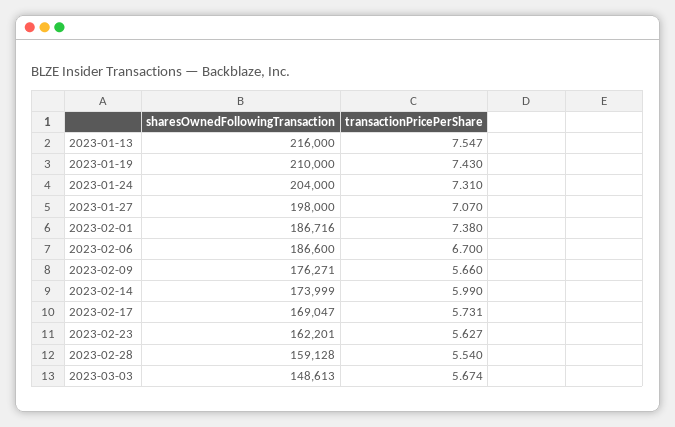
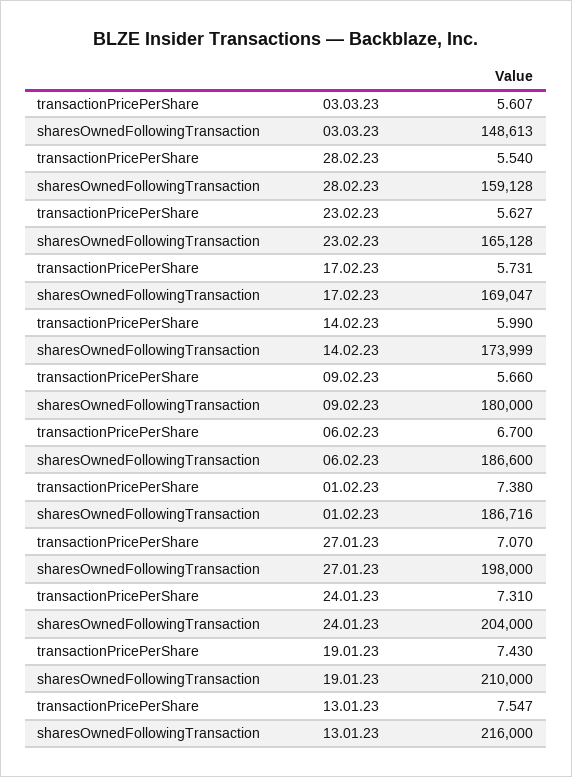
  {
    "sharesOwnedFollowingTransaction": {
      "2023-01-13": 216000,
      "2023-01-19": 210000,
      "2023-01-24": 204000,
      "2023-01-27": 198000,
      "2023-02-01": 186716,
      "2023-02-06": 186600,
-     "2023-02-09": 176271,
+     "2023-02-09": 180000,
      "2023-02-14": 173999,
      "2023-02-17": 169047,
-     "2023-02-23": 162201,
+     "2023-02-23": 165128,
      "2023-02-28": 159128,
      "2023-03-03": 148613
    },
    "transactionPricePerShare": {
      "2023-01-13": 7.547,
      "2023-01-19": 7.43,
      "2023-01-24": 7.31,
      "2023-01-27": 7.07,
      "2023-02-01": 7.38,
      "2023-02-06": 6.7,
      "2023-02-09": 5.66,
      "2023-02-14": 5.99,
      "2023-02-17": 5.731,
      "2023-02-23": 5.627,
      "2023-02-28": 5.54,
-     "2023-03-03": 5.674
+     "2023-03-03": 5.607
    }
  }

